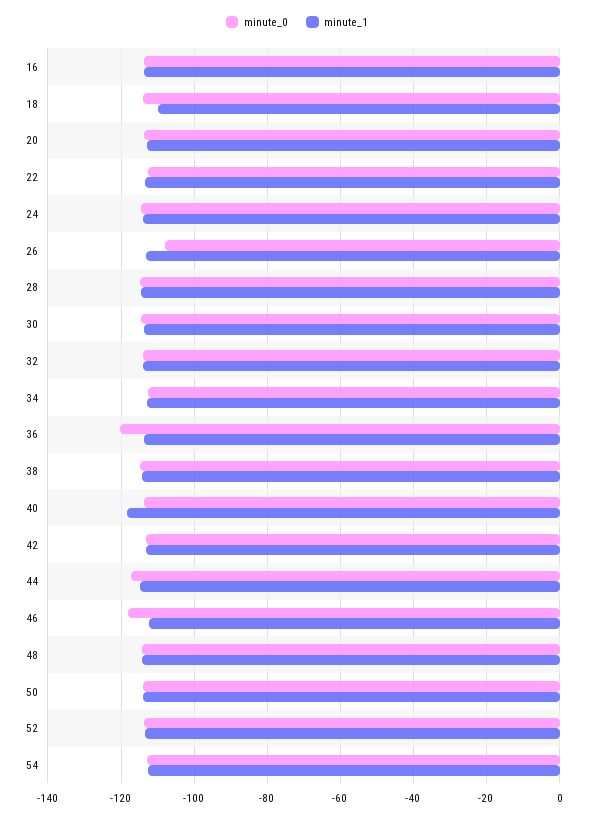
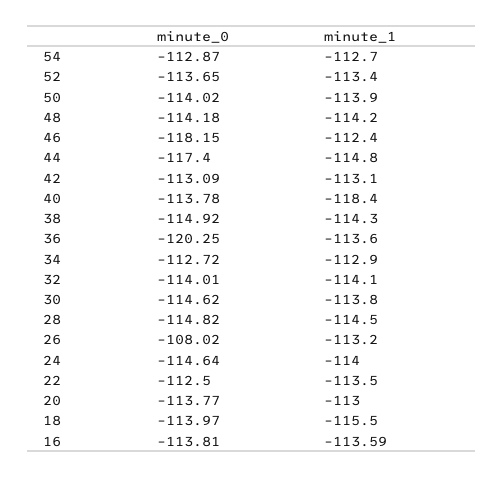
  {
    "minute_0": {
      "16": -113.81,
      "18": -113.97,
      "20": -113.77,
      "22": -112.5,
      "24": -114.64,
      "26": -108.02,
      "28": -114.82,
      "30": -114.62,
      "32": -114.01,
      "34": -112.72,
      "36": -120.25,
      "38": -114.92,
      "40": -113.78,
      "42": -113.09,
      "44": -117.4,
      "46": -118.15,
      "48": -114.18,
      "50": -114.02,
      "52": -113.65,
      "54": -112.87
    },
    "minute_1": {
      "16": -113.59,
-     "18": -110,
+     "18": -115.5,
      "20": -113,
      "22": -113.5,
      "24": -114,
      "26": -113.2,
      "28": -114.5,
      "30": -113.8,
      "32": -114.1,
      "34": -112.9,
      "36": -113.6,
      "38": -114.3,
      "40": -118.4,
      "42": -113.1,
      "44": -114.8,
      "46": -112.4,
      "48": -114.2,
      "50": -113.9,
      "52": -113.4,
      "54": -112.7
    }
  }

